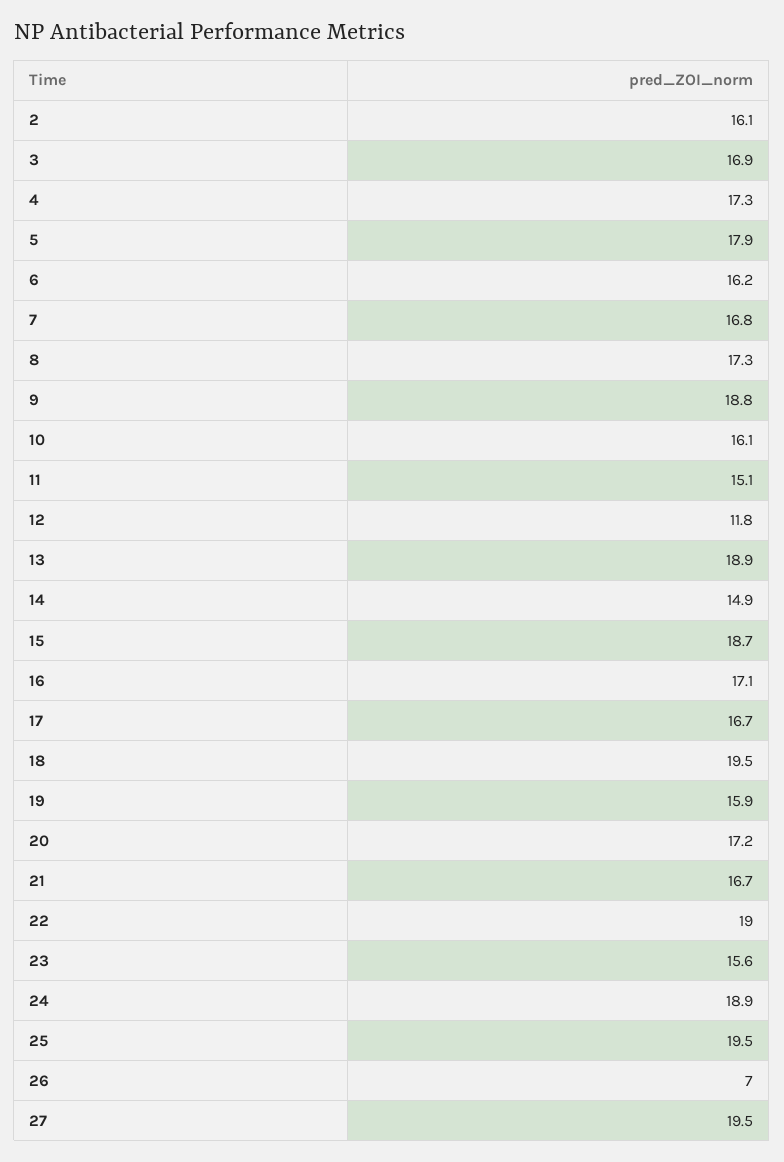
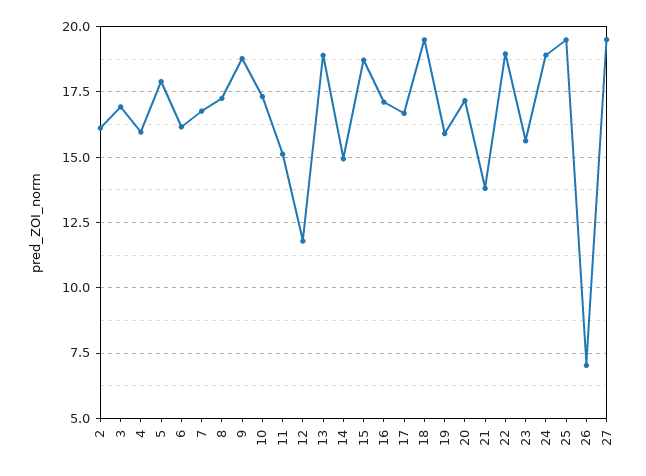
  {
    "2": 16.1,
    "3": 16.9,
-   "4": 17.3,
+   "4": 16,
    "5": 17.9,
    "6": 16.2,
    "7": 16.8,
    "8": 17.3,
    "9": 18.8,
-   "10": 16.1,
+   "10": 17.25,
    "11": 15.1,
    "12": 11.8,
    "13": 18.9,
    "14": 14.9,
    "15": 18.7,
    "16": 17.1,
    "17": 16.7,
    "18": 19.5,
    "19": 15.9,
    "20": 17.2,
-   "21": 16.7,
+   "21": 13.75,
    "22": 19,
    "23": 15.6,
    "24": 18.9,
    "25": 19.5,
    "26": 7,
    "27": 19.5
  }

